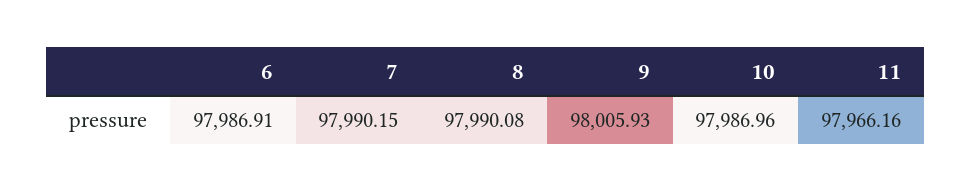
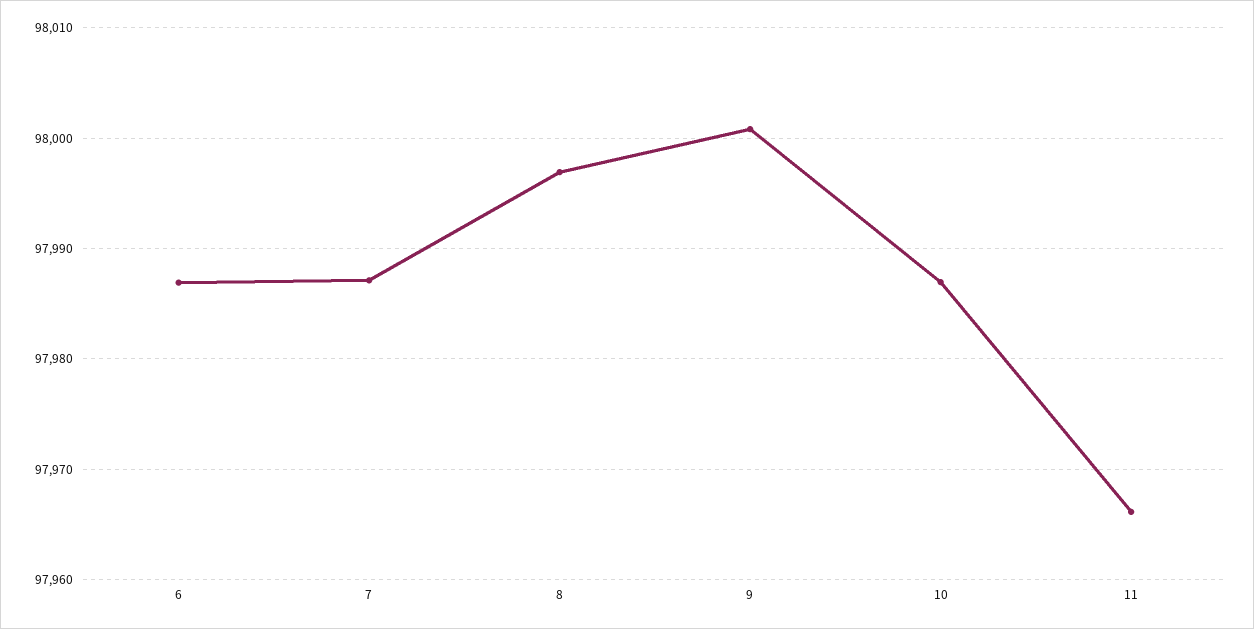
  {
    "6": 97986.91,
-   "7": 97990.15,
+   "7": 97987,
-   "8": 97990.08,
+   "8": 97997,
-   "9": 98005.93,
+   "9": 98001,
    "10": 97986.96,
    "11": 97966.16
  }

